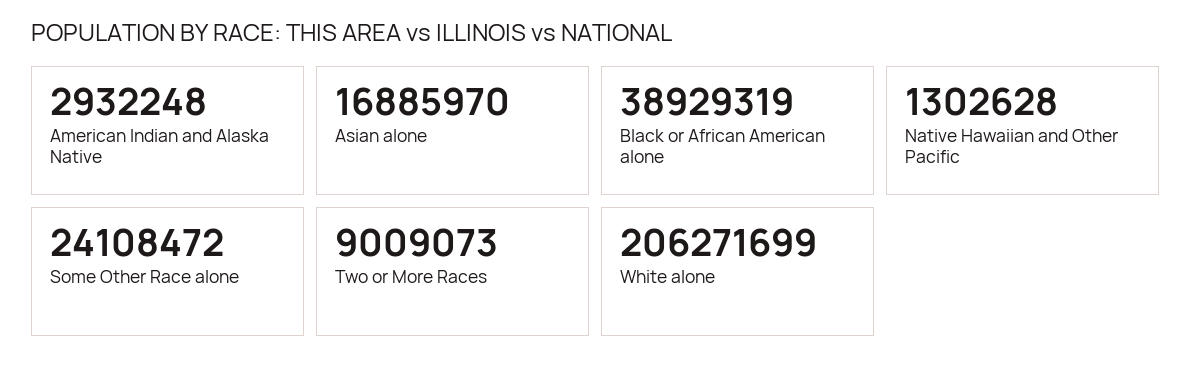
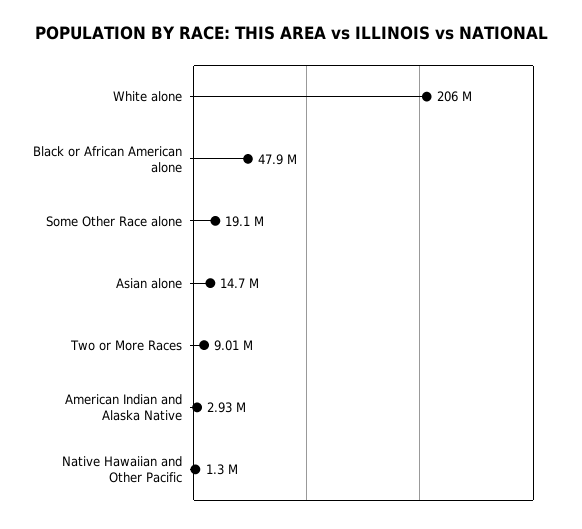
  {
    "American Indian and Alaska Native": 2932248,
-   "Asian alone": 16885970,
+   "Asian alone": 14700000,
-   "Black or African American alone": 38929319,
+   "Black or African American alone": 47900000,
    "Native Hawaiian and Other Pacific": 1302628,
-   "Some Other Race alone": 24108472,
+   "Some Other Race alone": 19100000,
    "Two or More Races": 9009073,
    "White alone": 206271699
  }

